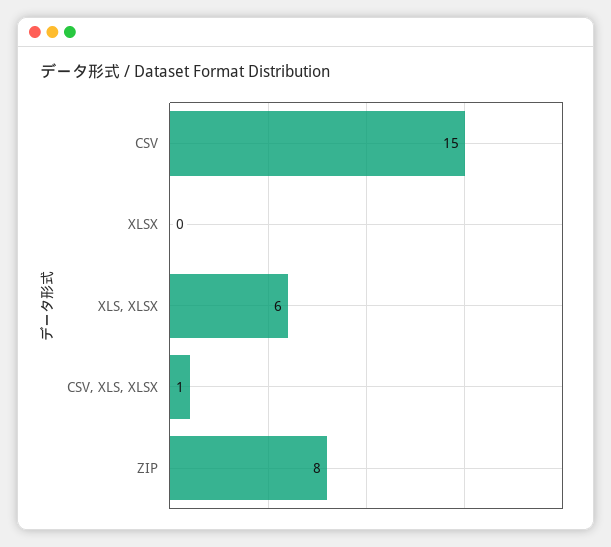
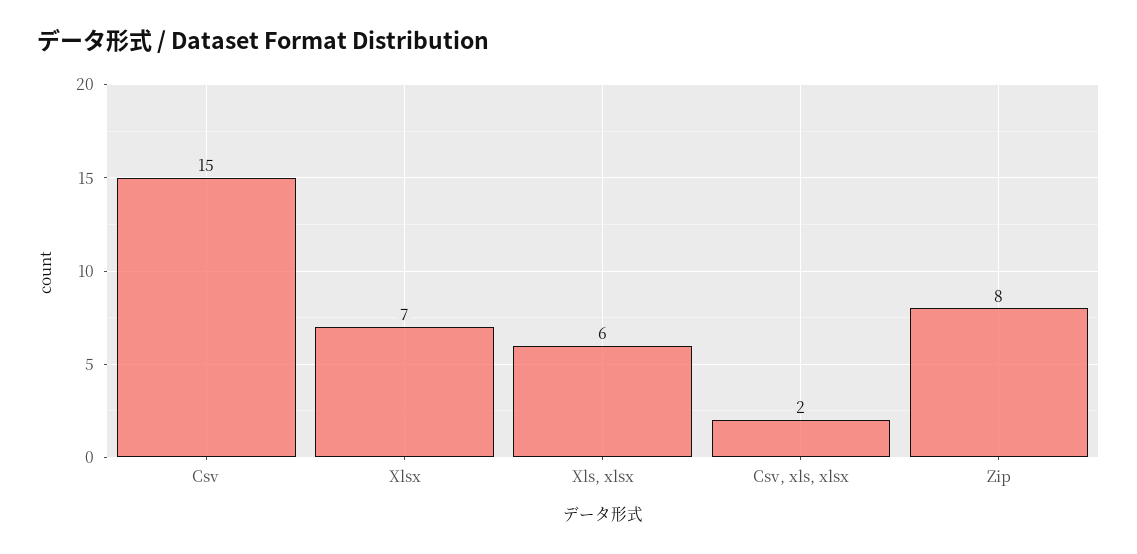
  {
    "CSV": 15,
-   "XLSX": 0,
+   "XLSX": 7,
    "XLS, XLSX": 6,
-   "CSV, XLS, XLSX": 1,
+   "CSV, XLS, XLSX": 2,
    "ZIP": 8
  }

